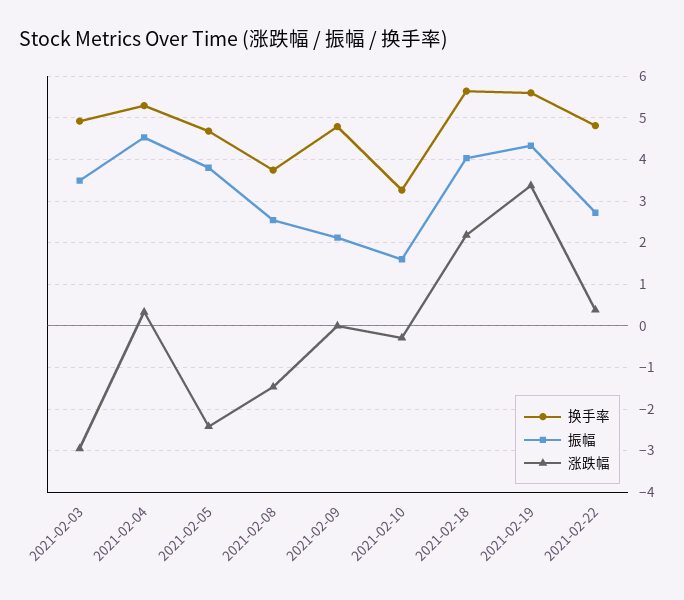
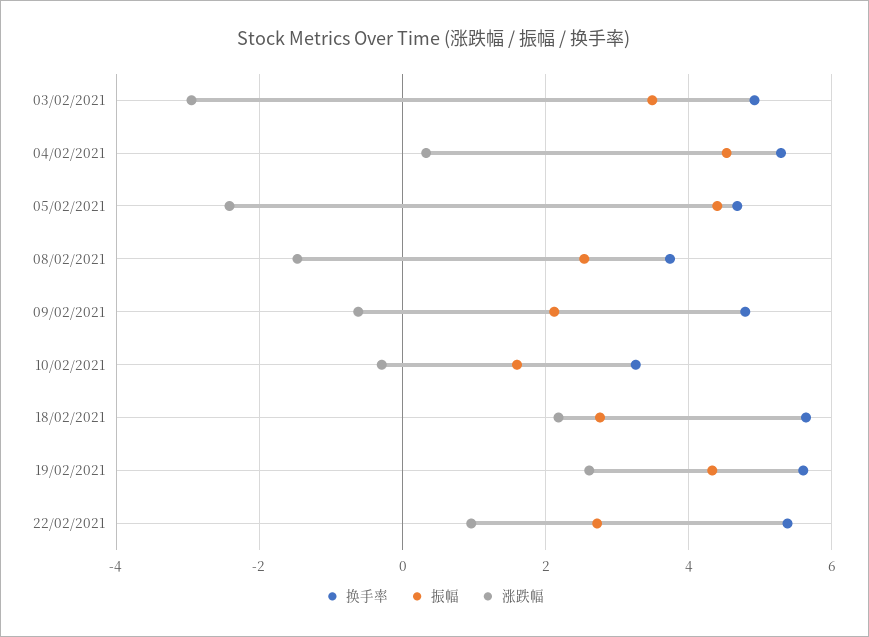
  {
    "换手率": {
      "2021-02-03": 5,
      "2021-02-04": 5.2,
      "2021-02-05": 4.6,
      "2021-02-08": 3.8,
      "2021-02-09": 4.8,
      "2021-02-10": 3.2,
      "2021-02-18": 5.6,
      "2021-02-19": 5.6,
-     "2021-02-22": 4.8
+     "2021-02-22": 5.4
    },
    "振幅": {
      "2021-02-03": 3.4,
      "2021-02-04": 4.6,
-     "2021-02-05": 3.8,
+     "2021-02-05": 4.4,
      "2021-02-08": 2.6,
      "2021-02-09": 2.2,
      "2021-02-10": 1.6,
-     "2021-02-18": 4,
+     "2021-02-18": 2.8,
      "2021-02-19": 4.4,
      "2021-02-22": 2.8
    },
    "涨跌幅": {
      "2021-02-03": -3,
      "2021-02-04": 0.4,
      "2021-02-05": -2.4,
      "2021-02-08": -1.4,
-     "2021-02-09": 0,
+     "2021-02-09": -0.6,
      "2021-02-10": -0.2,
      "2021-02-18": 2.2,
-     "2021-02-19": 3.4,
+     "2021-02-19": 2.6,
-     "2021-02-22": 0.4
+     "2021-02-22": 1
    }
  }

